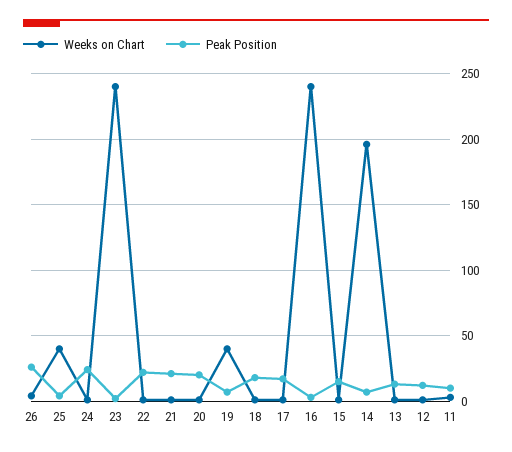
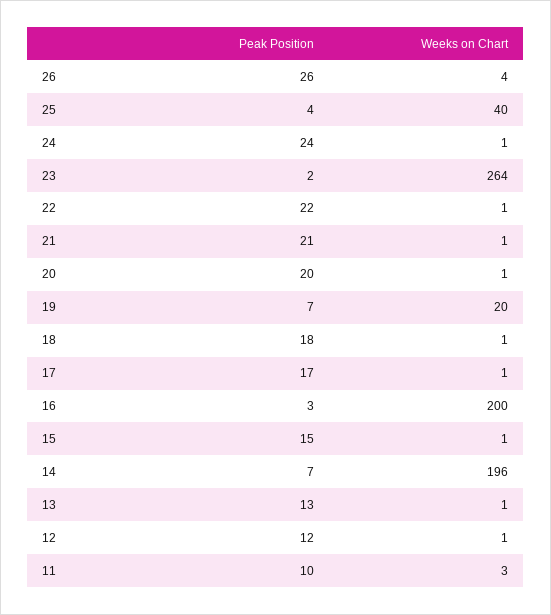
  {
    "Weeks on Chart": {
      "26": 4,
      "25": 40,
      "24": 1,
-     "23": 240,
+     "23": 264,
      "22": 1,
      "21": 1,
      "20": 1,
-     "19": 40,
+     "19": 20,
      "18": 1,
      "17": 1,
-     "16": 240,
+     "16": 200,
      "15": 1,
      "14": 196,
      "13": 1,
      "12": 1,
      "11": 3
    },
    "Peak Position": {
      "26": 26,
      "25": 4,
      "24": 24,
      "23": 2,
      "22": 22,
      "21": 21,
      "20": 20,
      "19": 7,
      "18": 18,
      "17": 17,
      "16": 3,
      "15": 15,
      "14": 7,
      "13": 13,
      "12": 12,
      "11": 10
    }
  }

